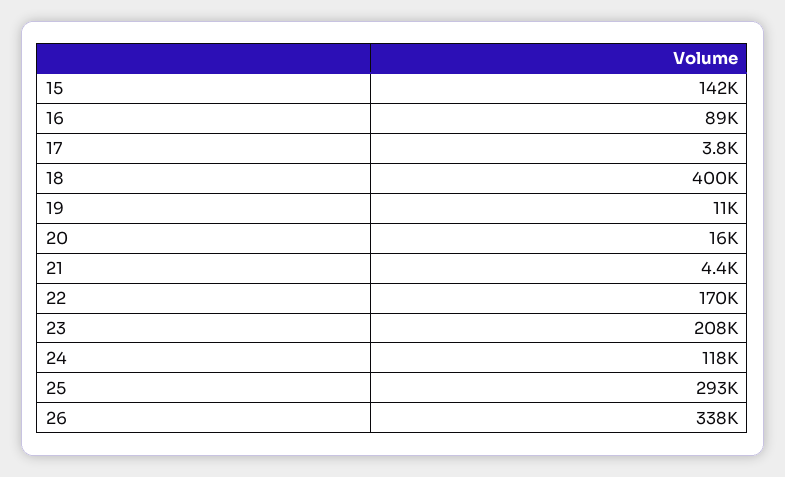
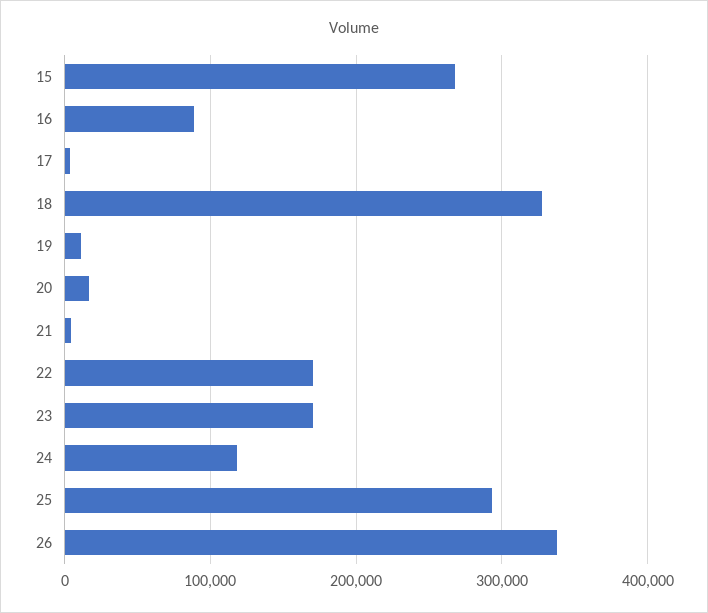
  {
-   "15": 142000,
+   "15": 270000,
    "16": 89000,
    "17": 3800,
-   "18": 400000,
+   "18": 330000,
    "19": 11000,
    "20": 16000,
    "21": 4400,
    "22": 170000,
-   "23": 208000,
+   "23": 170000,
    "24": 118000,
    "25": 293000,
    "26": 338000
  }

